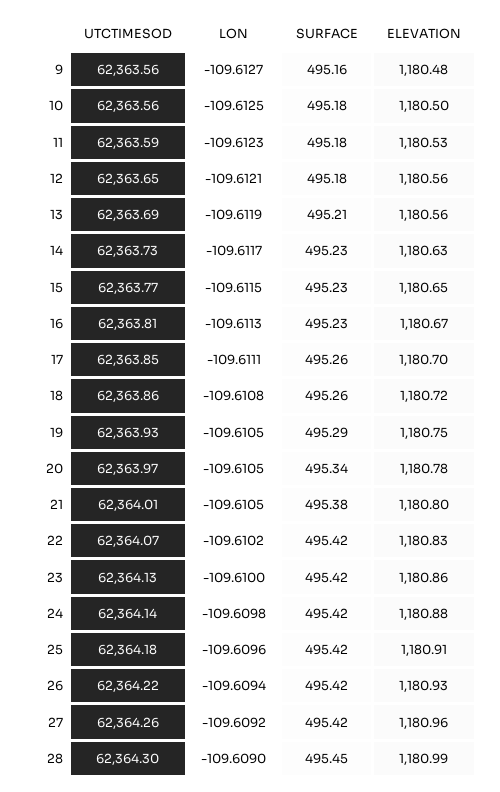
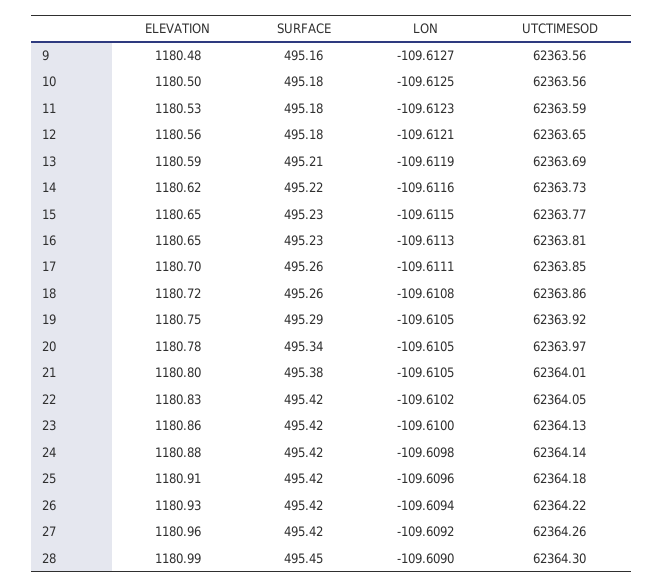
  {
    "UTCTIMESOD": {
      "9": 62363.56,
      "10": 62363.56,
      "11": 62363.59,
      "12": 62363.65,
      "13": 62363.69,
      "14": 62363.73,
      "15": 62363.77,
      "16": 62363.81,
      "17": 62363.85,
      "18": 62363.86,
-     "19": 62363.93,
+     "19": 62363.92,
      "20": 62363.97,
      "21": 62364.01,
-     "22": 62364.07,
+     "22": 62364.05,
      "23": 62364.13,
      "24": 62364.14,
      "25": 62364.18,
      "26": 62364.22,
      "27": 62364.26,
      "28": 62364.3
    },
    "LON": {
      "9": -109.6127,
      "10": -109.6125,
      "11": -109.6123,
      "12": -109.6121,
      "13": -109.6119,
-     "14": -109.6117,
+     "14": -109.6116,
      "15": -109.6115,
      "16": -109.6113,
      "17": -109.6111,
      "18": -109.6108,
      "19": -109.6105,
      "20": -109.6105,
      "21": -109.6105,
      "22": -109.6102,
      "23": -109.61,
      "24": -109.6098,
      "25": -109.6096,
      "26": -109.6094,
      "27": -109.6092,
      "28": -109.609
    },
    "SURFACE": {
      "9": 495.16,
      "10": 495.18,
      "11": 495.18,
      "12": 495.18,
      "13": 495.21,
-     "14": 495.23,
+     "14": 495.22,
      "15": 495.23,
      "16": 495.23,
      "17": 495.26,
      "18": 495.26,
      "19": 495.29,
      "20": 495.34,
      "21": 495.38,
      "22": 495.42,
      "23": 495.42,
      "24": 495.42,
      "25": 495.42,
      "26": 495.42,
      "27": 495.42,
      "28": 495.45
    },
    "ELEVATION": {
      "9": 1180.48,
      "10": 1180.5,
      "11": 1180.53,
      "12": 1180.56,
-     "13": 1180.56,
+     "13": 1180.59,
-     "14": 1180.63,
+     "14": 1180.62,
      "15": 1180.65,
-     "16": 1180.67,
+     "16": 1180.65,
      "17": 1180.7,
      "18": 1180.72,
      "19": 1180.75,
      "20": 1180.78,
      "21": 1180.8,
      "22": 1180.83,
      "23": 1180.86,
      "24": 1180.88,
      "25": 1180.91,
      "26": 1180.93,
      "27": 1180.96,
      "28": 1180.99
    }
  }

